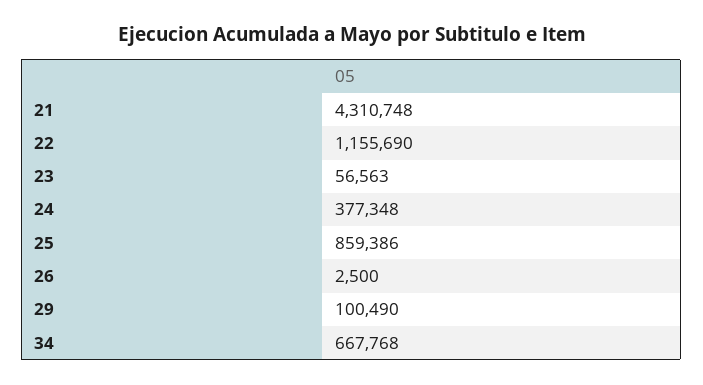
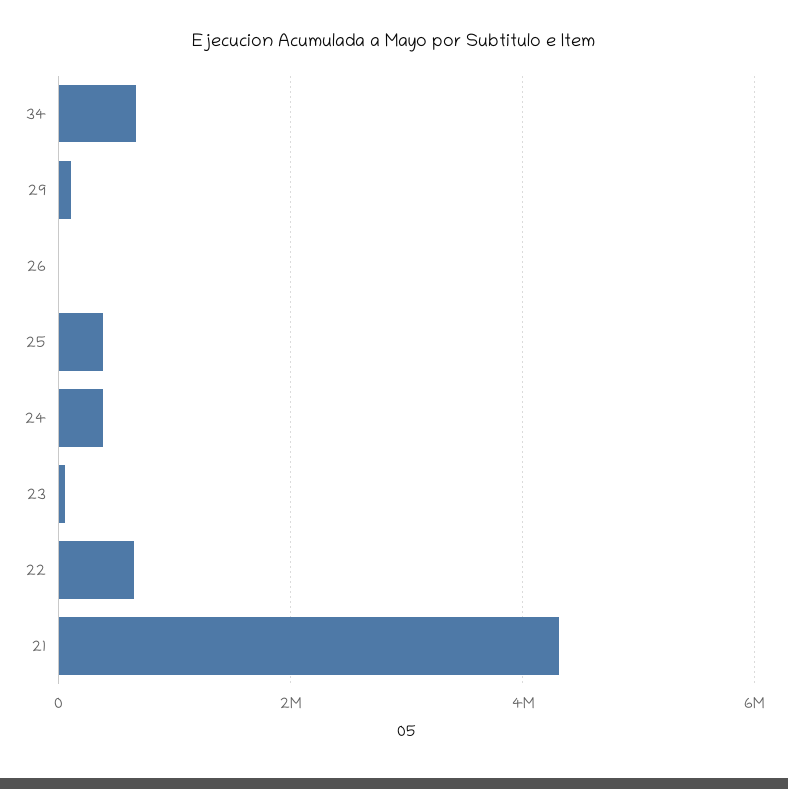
  {
    "21": 4310748,
-   "22": 1155690,
+   "22": 600000,
    "23": 56563,
    "24": 377348,
-   "25": 859386,
+   "25": 400000,
    "26": 2500,
    "29": 100490,
    "34": 667768
  }

